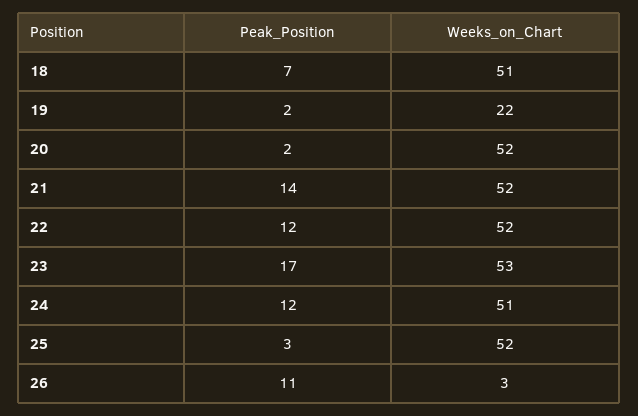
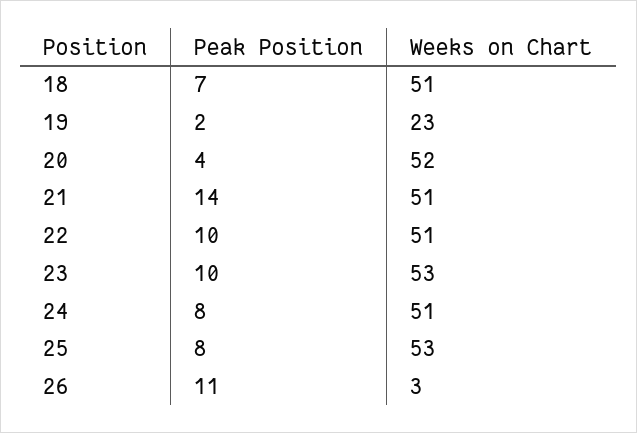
  {
    "Peak_Position": {
      "18": 7,
      "19": 2,
-     "20": 2,
+     "20": 4,
      "21": 14,
-     "22": 12,
+     "22": 10,
-     "23": 17,
+     "23": 10,
-     "24": 12,
+     "24": 8,
-     "25": 3,
+     "25": 8,
      "26": 11
    },
    "Weeks_on_Chart": {
      "18": 51,
-     "19": 22,
+     "19": 23,
      "20": 52,
-     "21": 52,
+     "21": 51,
-     "22": 52,
+     "22": 51,
      "23": 53,
      "24": 51,
-     "25": 52,
+     "25": 53,
      "26": 3
    }
  }

